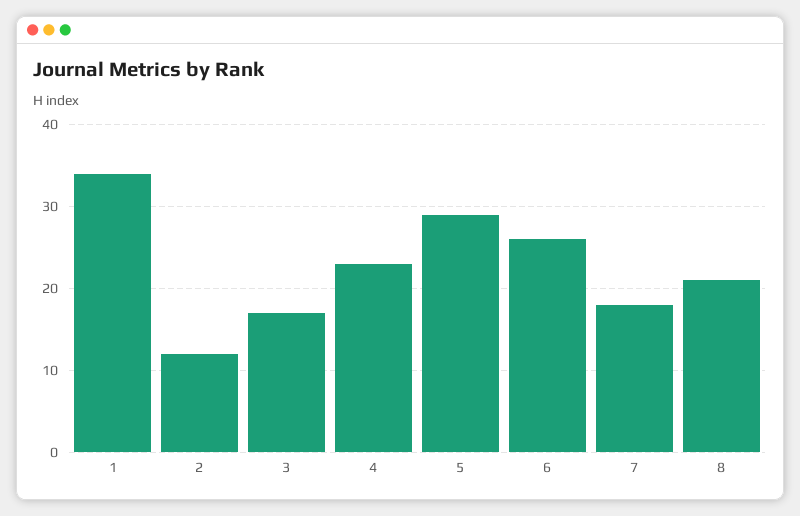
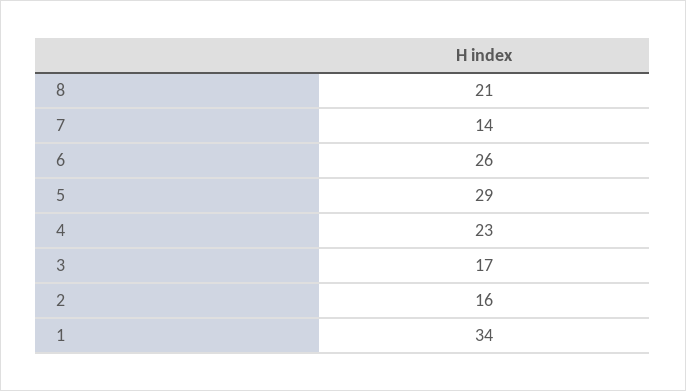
  {
    "1": 34,
-   "2": 12,
+   "2": 16,
    "3": 17,
    "4": 23,
    "5": 29,
    "6": 26,
-   "7": 18,
+   "7": 14,
    "8": 21
  }

